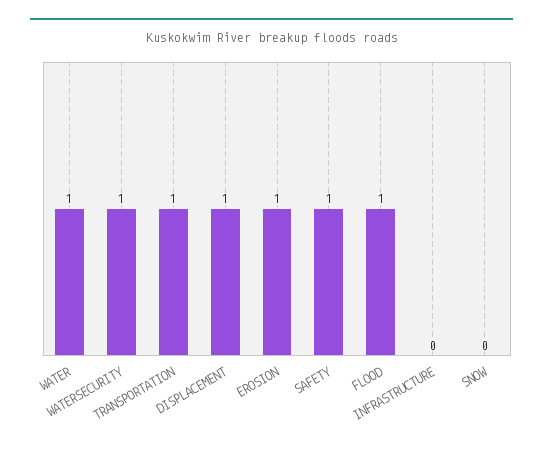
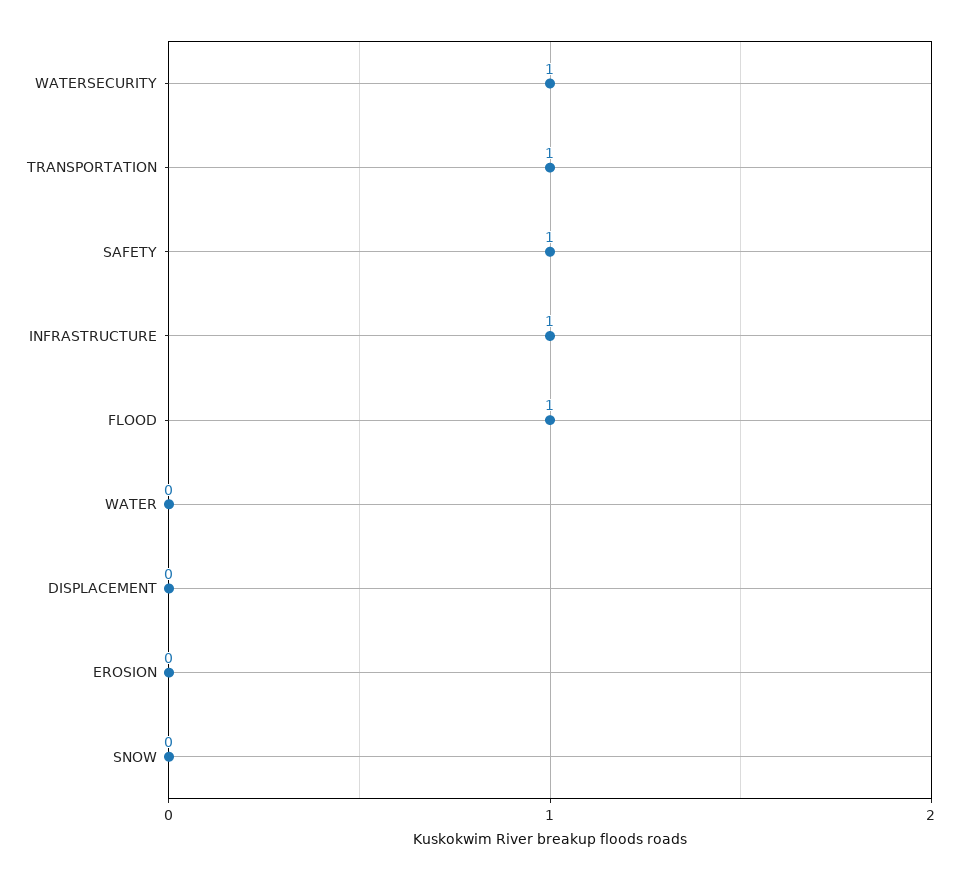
  {
-   "WATER": 1,
+   "WATER": 0,
    "WATERSECURITY": 1,
    "TRANSPORTATION": 1,
-   "DISPLACEMENT": 1,
+   "DISPLACEMENT": 0,
-   "EROSION": 1,
+   "EROSION": 0,
    "SAFETY": 1,
    "FLOOD": 1,
-   "INFRASTRUCTURE": 0,
+   "INFRASTRUCTURE": 1,
    "SNOW": 0
  }

